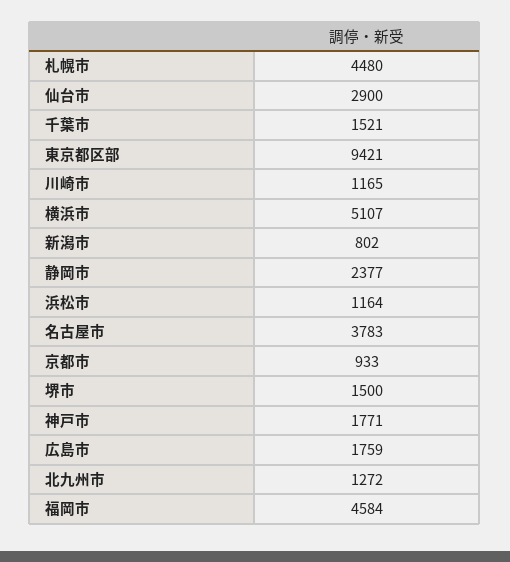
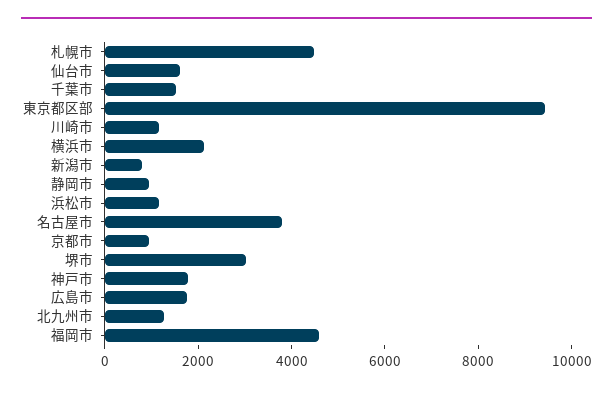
  {
    "札幌市": 4480,
-   "仙台市": 2900,
+   "仙台市": 1500,
    "千葉市": 1521,
    "東京都区部": 9421,
    "川崎市": 1165,
-   "横浜市": 5107,
+   "横浜市": 2000,
    "新潟市": 802,
-   "静岡市": 2377,
+   "静岡市": 1000,
    "浜松市": 1164,
    "名古屋市": 3783,
    "京都市": 933,
-   "堺市": 1500,
+   "堺市": 3000,
    "神戸市": 1771,
    "広島市": 1759,
    "北九州市": 1272,
    "福岡市": 4584
  }

